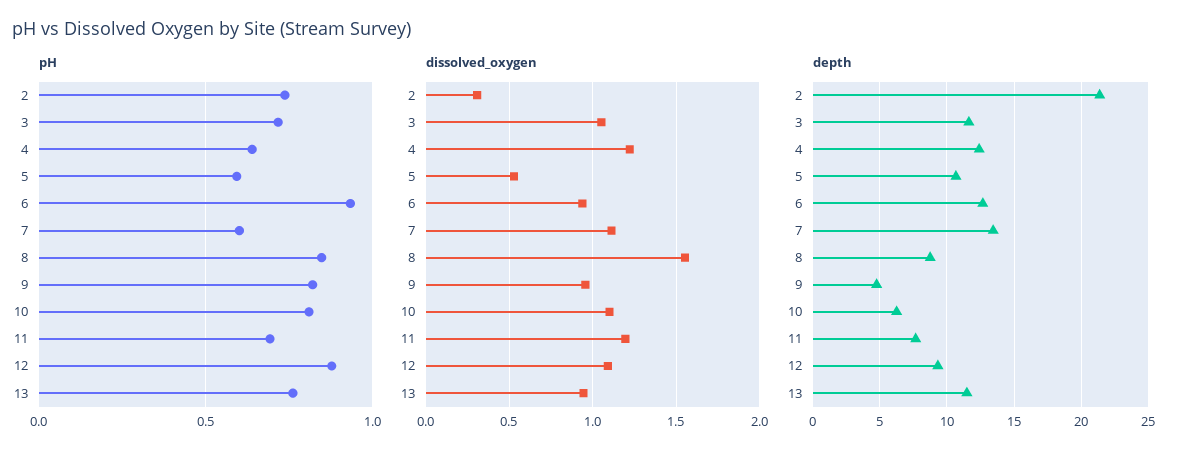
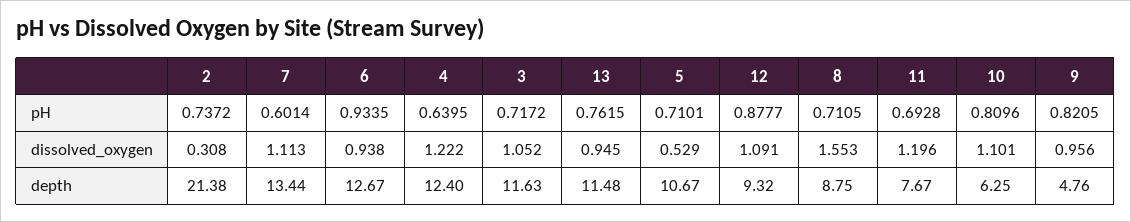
  {
    "pH": {
      "2": 0.7372,
      "3": 0.7172,
      "4": 0.6395,
-     "5": 0.6,
+     "5": 0.7101,
      "6": 0.9335,
      "7": 0.6014,
-     "8": 0.85,
+     "8": 0.7105,
      "9": 0.8205,
      "10": 0.8096,
      "11": 0.6928,
      "12": 0.8777,
      "13": 0.7615
    },
    "dissolved_oxygen": {
      "2": 0.308,
      "3": 1.052,
      "4": 1.222,
      "5": 0.529,
      "6": 0.938,
      "7": 1.113,
      "8": 1.553,
      "9": 0.956,
      "10": 1.101,
      "11": 1.196,
      "12": 1.091,
      "13": 0.945
    },
    "depth": {
      "2": 21.38,
      "3": 11.63,
      "4": 12.4,
      "5": 10.67,
      "6": 12.67,
      "7": 13.44,
      "8": 8.75,
      "9": 4.76,
      "10": 6.25,
      "11": 7.67,
      "12": 9.32,
      "13": 11.48
    }
  }

